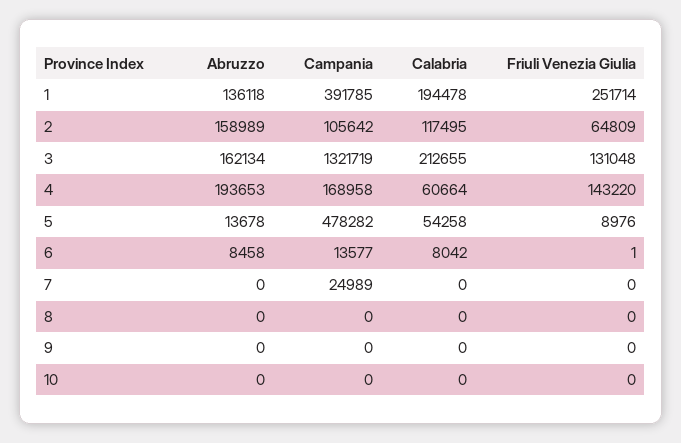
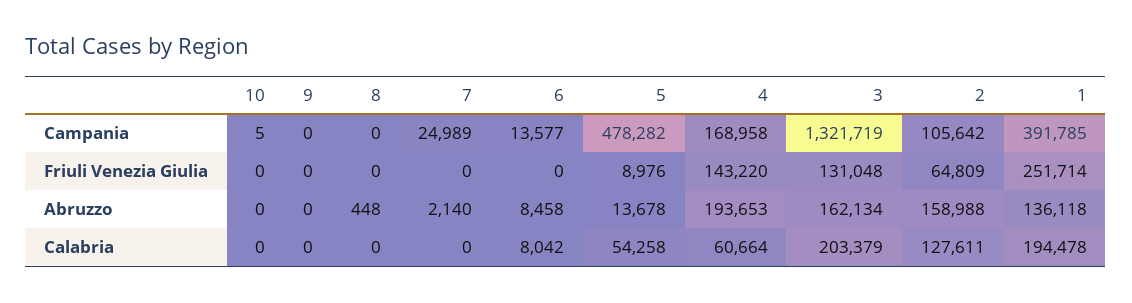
  {
    "Abruzzo": {
      "1": 136118,
-     "2": 158989,
+     "2": 158988,
      "3": 162134,
      "4": 193653,
      "5": 13678,
      "6": 8458,
-     "7": 0,
+     "7": 2140,
-     "8": 0,
+     "8": 448,
      "9": 0,
      "10": 0
    },
    "Campania": {
      "1": 391785,
      "2": 105642,
      "3": 1321719,
      "4": 168958,
      "5": 478282,
      "6": 13577,
      "7": 24989,
      "8": 0,
      "9": 0,
-     "10": 0
+     "10": 5
    },
    "Calabria": {
      "1": 194478,
-     "2": 117495,
+     "2": 127611,
-     "3": 212655,
+     "3": 203379,
      "4": 60664,
      "5": 54258,
      "6": 8042,
      "7": 0,
      "8": 0,
      "9": 0,
      "10": 0
    },
    "Friuli Venezia Giulia": {
      "1": 251714,
      "2": 64809,
      "3": 131048,
      "4": 143220,
      "5": 8976,
-     "6": 1,
+     "6": 0,
      "7": 0,
      "8": 0,
      "9": 0,
      "10": 0
    }
  }

